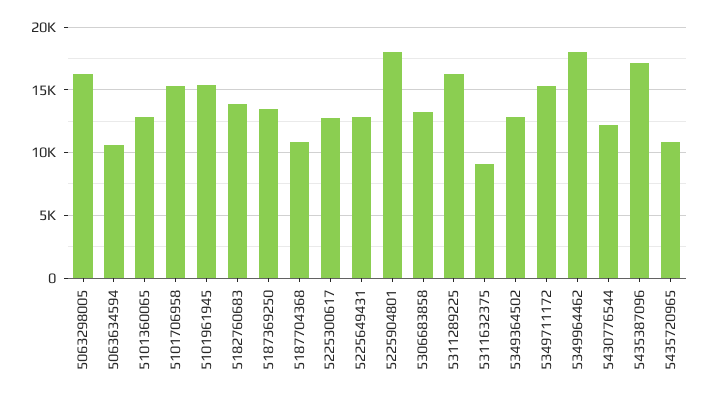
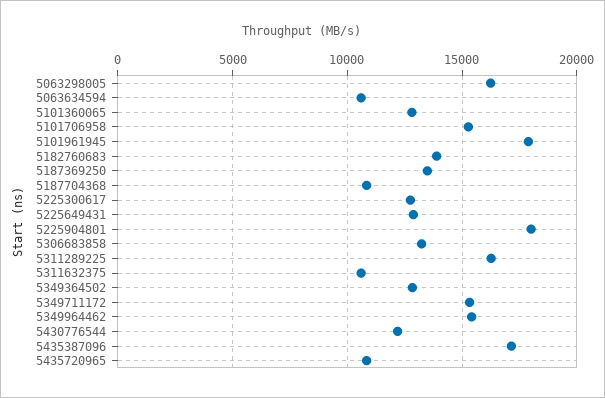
  {
    "5063298005": 16000,
    "5063634594": 10500,
    "5101360065": 13000,
    "5101706958": 15500,
-   "5101961945": 15500,
+   "5101961945": 18000,
    "5182760683": 14000,
    "5187369250": 13500,
    "5187704368": 11000,
    "5225300617": 13000,
    "5225649431": 13000,
    "5225904801": 18000,
    "5306683858": 13000,
    "5311289225": 16500,
-   "5311632375": 9000,
+   "5311632375": 10500,
    "5349364502": 13000,
    "5349711172": 15500,
-   "5349964462": 18000,
+   "5349964462": 15500,
    "5430776544": 12000,
    "5435387096": 17000,
    "5435720965": 11000
  }

